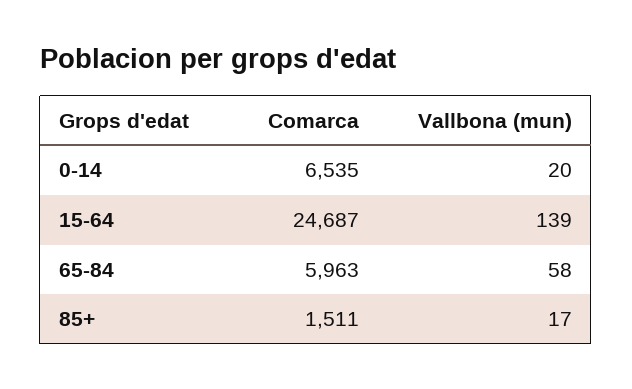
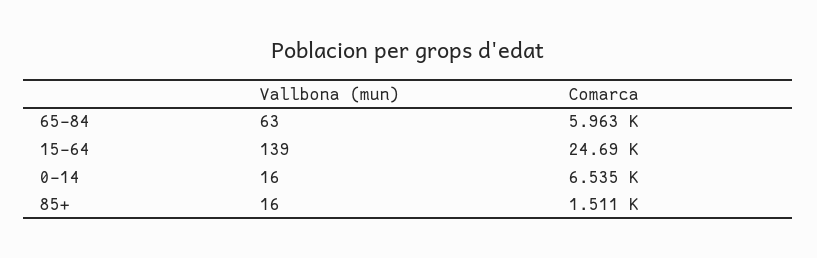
  {
    "Comarca": {
      "0-14": 6535,
      "15-64": 24687,
      "65-84": 5963,
      "85+": 1511
    },
    "Vallbona (mun)": {
-     "0-14": 20,
+     "0-14": 16,
      "15-64": 139,
-     "65-84": 58,
+     "65-84": 63,
-     "85+": 17
+     "85+": 16
    }
  }

